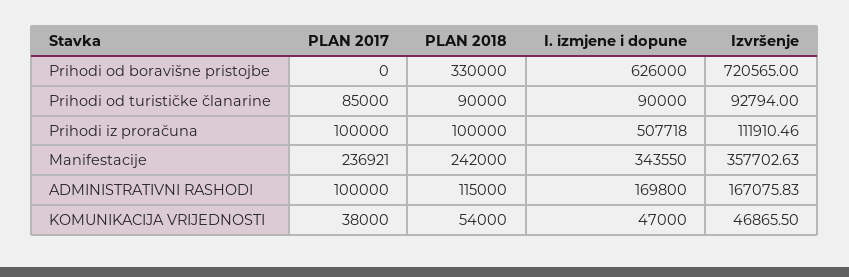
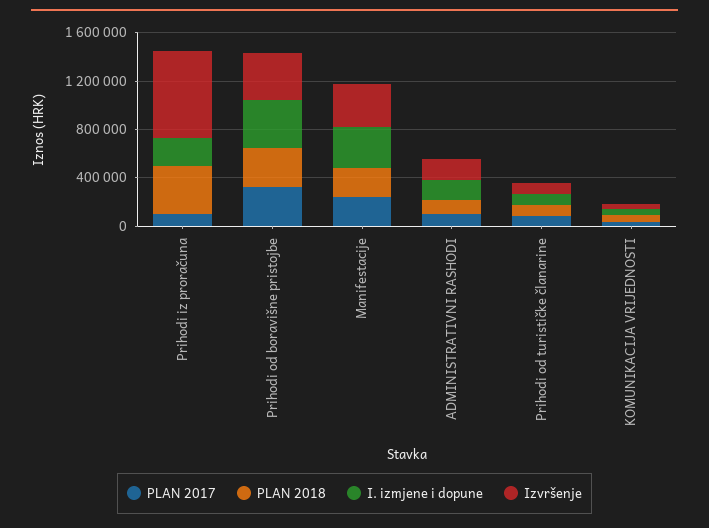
  {
    "PLAN 2017": {
-     "Prihodi od boravišne pristojbe": 0,
+     "Prihodi od boravišne pristojbe": 300000,
      "Prihodi od turističke članarine": 85000,
      "Prihodi iz proračuna": 100000,
      "Manifestacije": 236921,
      "ADMINISTRATIVNI RASHODI": 100000,
      "KOMUNIKACIJA VRIJEDNOSTI": 38000
    },
    "PLAN 2018": {
      "Prihodi od boravišne pristojbe": 330000,
      "Prihodi od turističke članarine": 90000,
-     "Prihodi iz proračuna": 100000,
+     "Prihodi iz proračuna": 400000,
      "Manifestacije": 242000,
      "ADMINISTRATIVNI RASHODI": 115000,
      "KOMUNIKACIJA VRIJEDNOSTI": 54000
    },
    "I. izmjene i dopune": {
-     "Prihodi od boravišne pristojbe": 626000,
+     "Prihodi od boravišne pristojbe": 400000,
      "Prihodi od turističke članarine": 90000,
-     "Prihodi iz proračuna": 507718,
+     "Prihodi iz proračuna": 200000,
      "Manifestacije": 343550,
      "ADMINISTRATIVNI RASHODI": 169800,
      "KOMUNIKACIJA VRIJEDNOSTI": 47000
    },
    "Izvršenje": {
-     "Prihodi od boravišne pristojbe": 720565,
+     "Prihodi od boravišne pristojbe": 400000,
      "Prihodi od turističke članarine": 92794,
-     "Prihodi iz proračuna": 111910.46,
+     "Prihodi iz proračuna": 700000,
      "Manifestacije": 357702.63,
      "ADMINISTRATIVNI RASHODI": 167075.83,
      "KOMUNIKACIJA VRIJEDNOSTI": 46865.5
    }
  }

